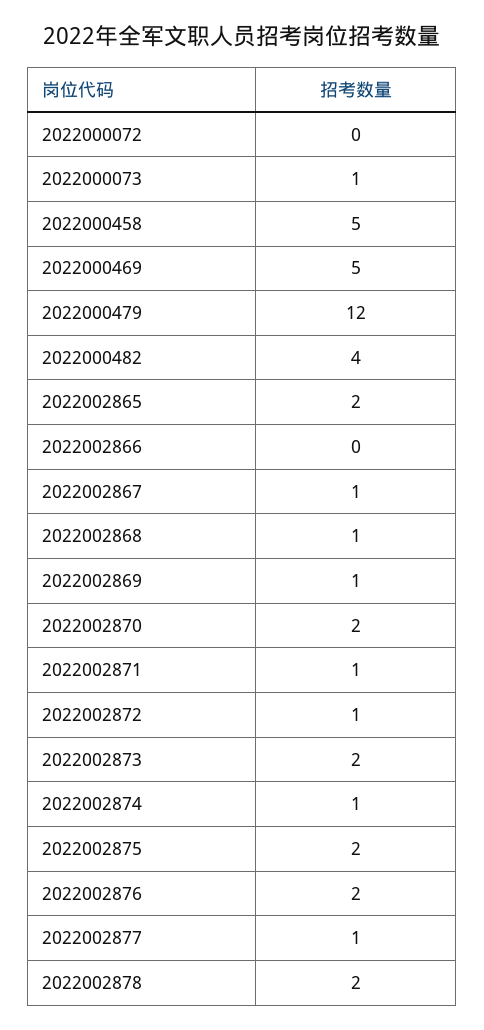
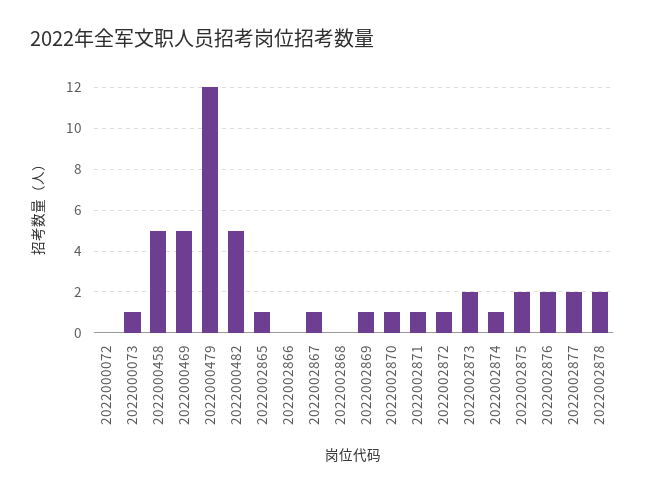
  {
    "2022000072": 0,
    "2022000073": 1,
    "2022000458": 5,
    "2022000469": 5,
    "2022000479": 12,
-   "2022000482": 4,
+   "2022000482": 5,
-   "2022002865": 2,
+   "2022002865": 1,
    "2022002866": 0,
    "2022002867": 1,
-   "2022002868": 1,
+   "2022002868": 0,
    "2022002869": 1,
-   "2022002870": 2,
+   "2022002870": 1,
    "2022002871": 1,
    "2022002872": 1,
    "2022002873": 2,
    "2022002874": 1,
    "2022002875": 2,
    "2022002876": 2,
-   "2022002877": 1,
+   "2022002877": 2,
    "2022002878": 2
  }

